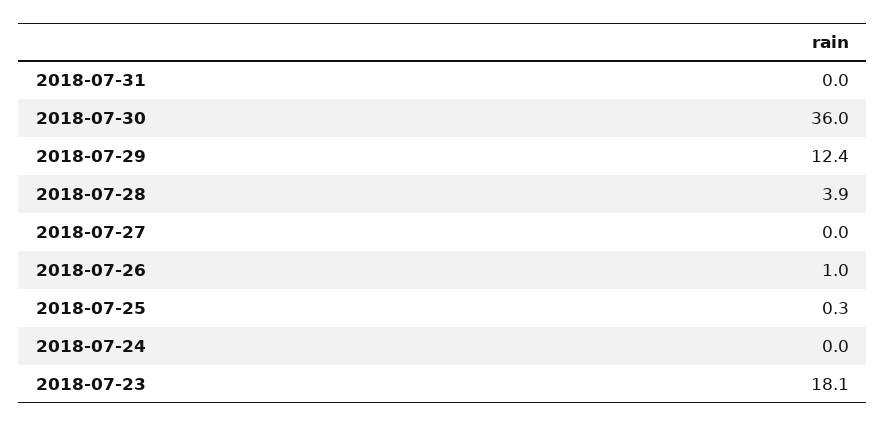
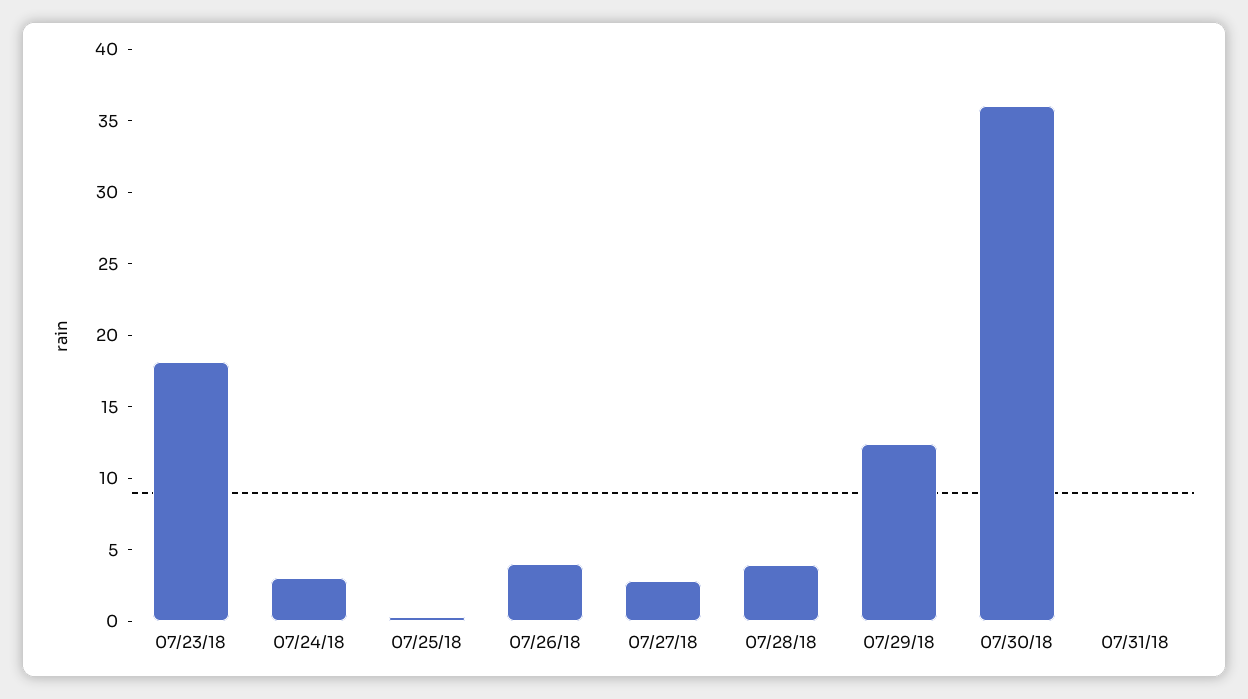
  {
    "2018-07-31": 0,
    "2018-07-30": 36,
    "2018-07-29": 12.4,
    "2018-07-28": 3.9,
-   "2018-07-27": 0,
+   "2018-07-27": 3,
-   "2018-07-26": 1,
+   "2018-07-26": 4,
    "2018-07-25": 0.3,
-   "2018-07-24": 0,
+   "2018-07-24": 3,
    "2018-07-23": 18.1
  }

